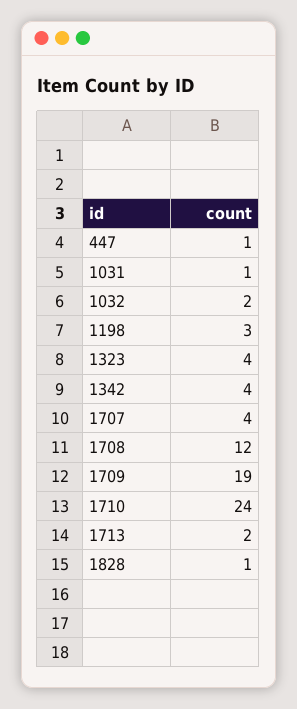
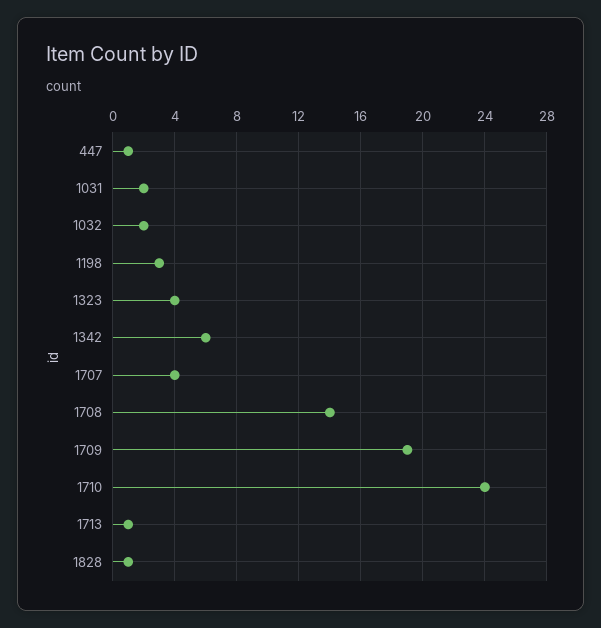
  {
    "447": 1,
-   "1031": 1,
+   "1031": 2,
    "1032": 2,
    "1198": 3,
    "1323": 4,
-   "1342": 4,
+   "1342": 6,
    "1707": 4,
-   "1708": 12,
+   "1708": 14,
    "1709": 19,
    "1710": 24,
-   "1713": 2,
+   "1713": 1,
    "1828": 1
  }

